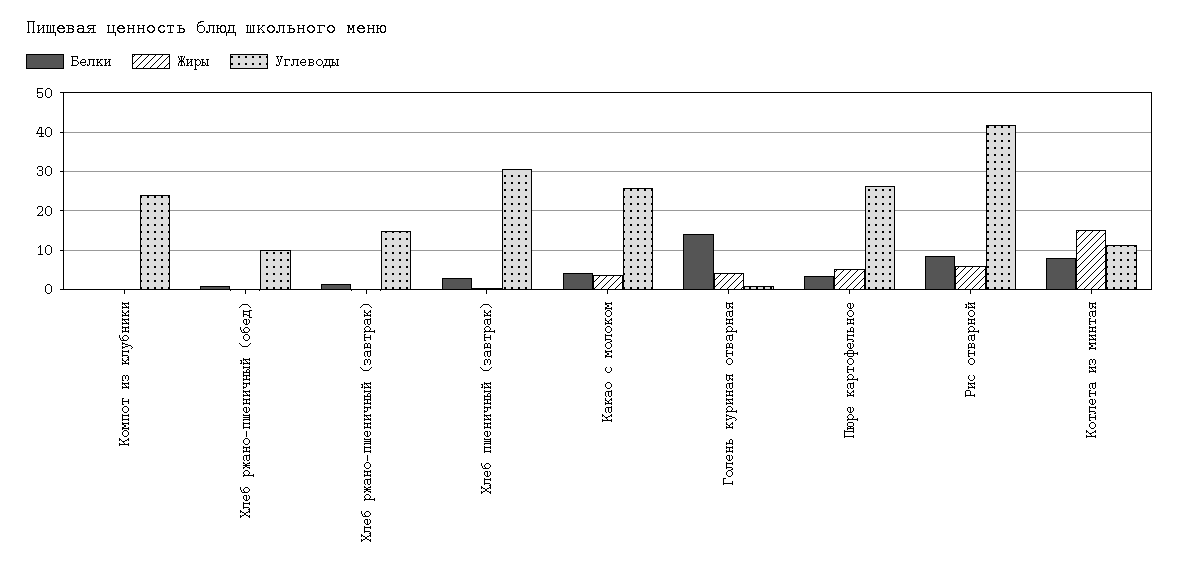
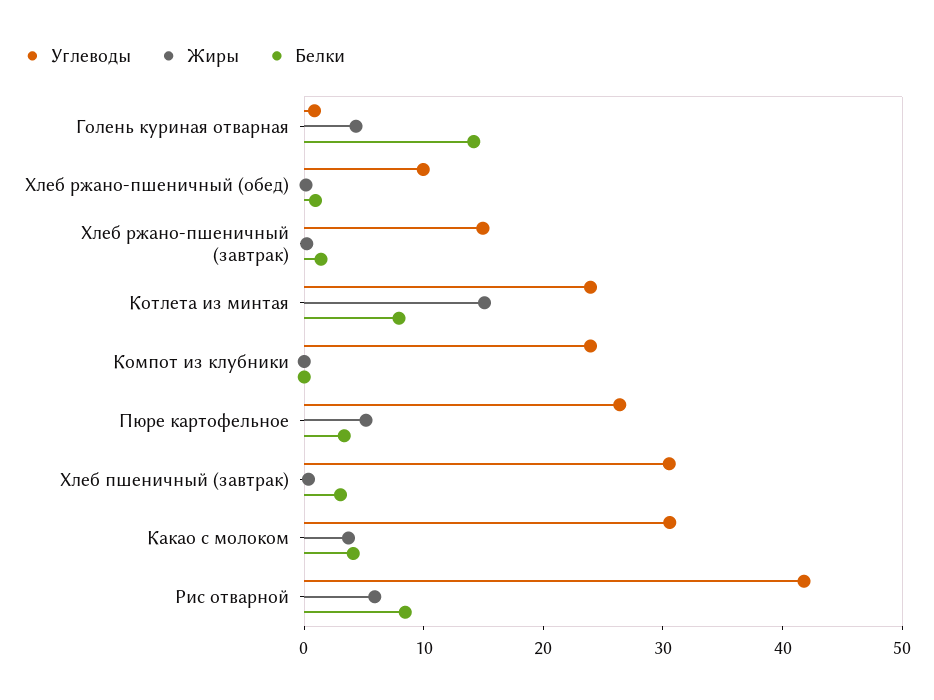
  {
    "Белки": {
      "Компот из клубники": 0,
      "Хлеб ржано-пшеничный (обед)": 0,
      "Хлеб ржано-пшеничный (завтрак)": 2,
      "Хлеб пшеничный (завтрак)": 4,
      "Какао с молоком": 4,
      "Голень куриная отварная": 14,
      "Пюре картофельное": 4,
      "Рис отварной": 8,
      "Котлета из минтая": 8
    },
    "Жиры": {
      "Компот из клубники": 0,
      "Хлеб ржано-пшеничный (обед)": 0,
      "Хлеб ржано-пшеничный (завтрак)": 0,
      "Хлеб пшеничный (завтрак)": 0,
      "Какао с молоком": 4,
      "Голень куриная отварная": 4,
      "Пюре картофельное": 6,
      "Рис отварной": 6,
      "Котлета из минтая": 16
    },
    "Углеводы": {
      "Компот из клубники": 24,
      "Хлеб ржано-пшеничный (обед)": 10,
      "Хлеб ржано-пшеничный (завтрак)": 14,
      "Хлеб пшеничный (завтрак)": 30,
-     "Какао с молоком": 26,
+     "Какао с молоком": 30,
      "Голень куриная отварная": 0,
      "Пюре картофельное": 26,
      "Рис отварной": 42,
-     "Котлета из минтая": 12
+     "Котлета из минтая": 24
    }
  }

